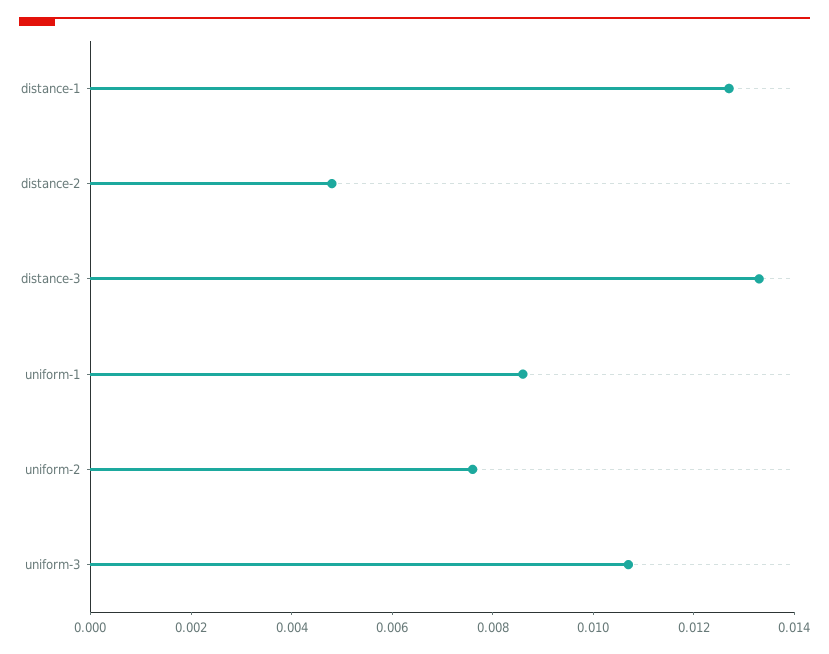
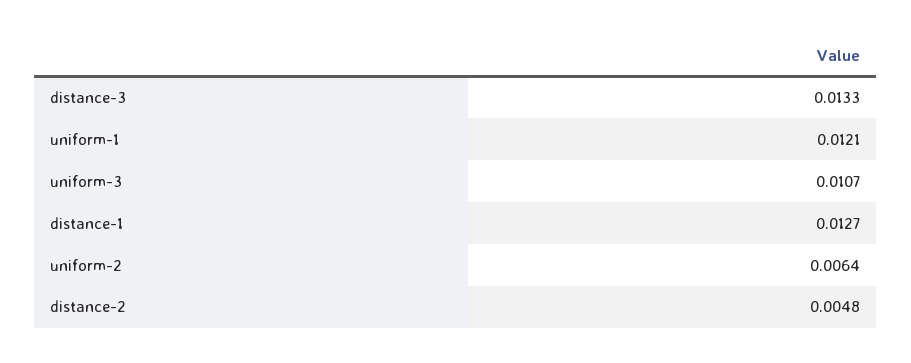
  {
    "distance-1": 0.0127,
    "distance-2": 0.0048,
    "distance-3": 0.0133,
-   "uniform-1": 0.0085,
+   "uniform-1": 0.0121,
-   "uniform-2": 0.0075,
+   "uniform-2": 0.0064,
    "uniform-3": 0.0107
  }

